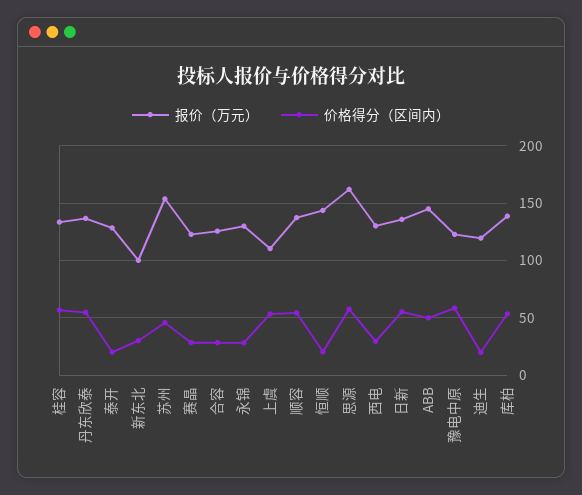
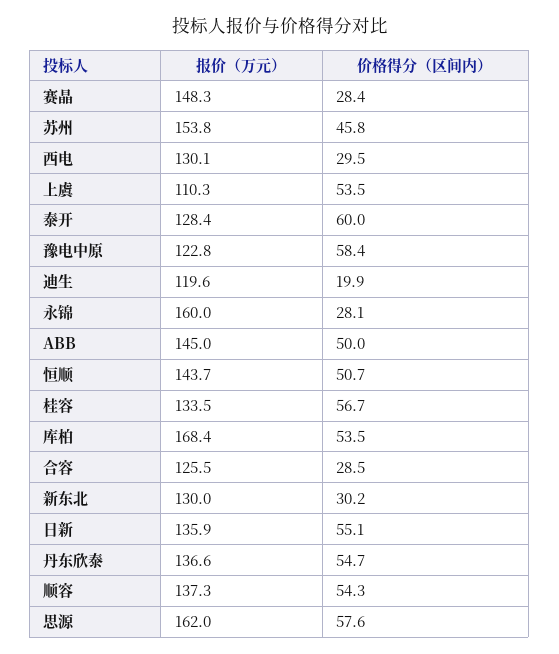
  {
    "报价（万元）": {
      "桂容": 133.5,
      "丹东欣泰": 136.6,
      "泰开": 128.4,
-     "新东北": 100,
+     "新东北": 130,
      "苏州": 153.8,
-     "赛晶": 120,
+     "赛晶": 148.3,
      "合容": 125.5,
-     "永锦": 130,
+     "永锦": 160,
      "上虞": 110.3,
      "顺容": 137.3,
      "恒顺": 143.7,
      "思源": 162,
      "西电": 130.1,
      "日新": 135.9,
      "ABB": 145,
      "豫电中原": 122.8,
      "迪生": 119.6,
-     "库柏": 140
+     "库柏": 168.4
    },
    "价格得分（区间内）": {
      "桂容": 56.7,
      "丹东欣泰": 54.7,
-     "泰开": 20,
+     "泰开": 60,
      "新东北": 30.2,
      "苏州": 45.8,
      "赛晶": 28.4,
      "合容": 28.5,
      "永锦": 28.1,
      "上虞": 53.5,
      "顺容": 54.3,
-     "恒顺": 20,
+     "恒顺": 50.7,
      "思源": 57.6,
      "西电": 29.5,
      "日新": 55.1,
      "ABB": 50,
      "豫电中原": 58.4,
      "迪生": 19.9,
      "库柏": 53.5
    }
  }

